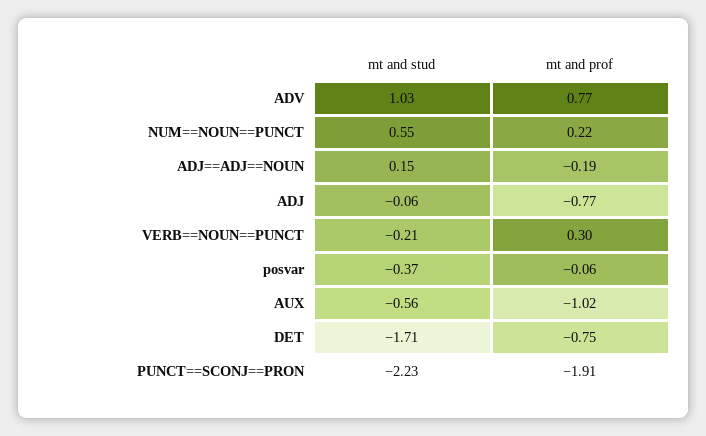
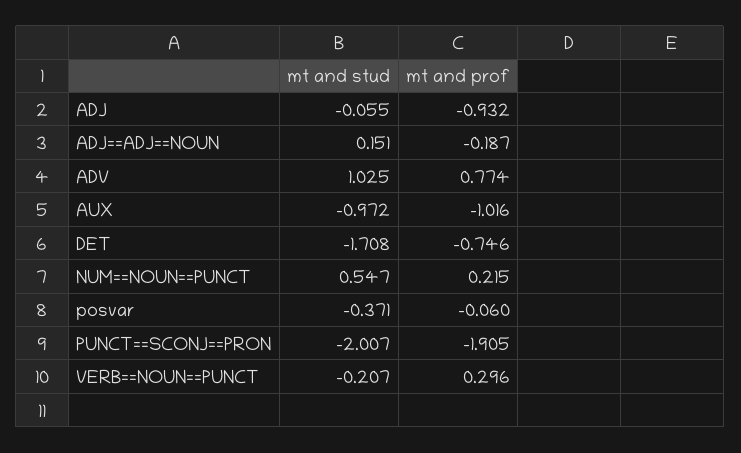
  {
    "mt and stud": {
      "ADV": 1.025,
      "NUM==NOUN==PUNCT": 0.547,
      "ADJ==ADJ==NOUN": 0.151,
      "ADJ": -0.055,
      "VERB==NOUN==PUNCT": -0.207,
      "posvar": -0.371,
-     "AUX": -0.56,
+     "AUX": -0.972,
      "DET": -1.708,
-     "PUNCT==SCONJ==PRON": -2.23
+     "PUNCT==SCONJ==PRON": -2.007
    },
    "mt and prof": {
      "ADV": 0.774,
      "NUM==NOUN==PUNCT": 0.215,
      "ADJ==ADJ==NOUN": -0.187,
-     "ADJ": -0.77,
+     "ADJ": -0.932,
      "VERB==NOUN==PUNCT": 0.296,
      "posvar": -0.06,
      "AUX": -1.016,
      "DET": -0.746,
      "PUNCT==SCONJ==PRON": -1.905
    }
  }

